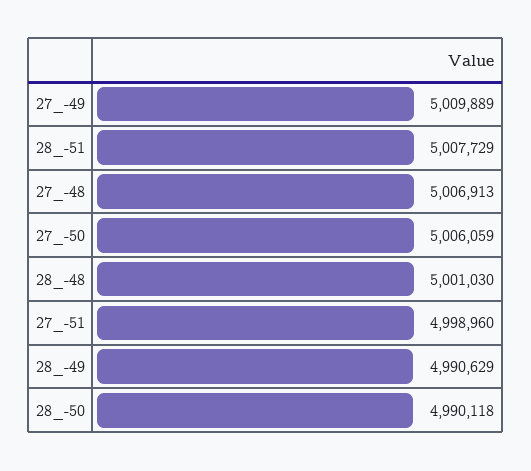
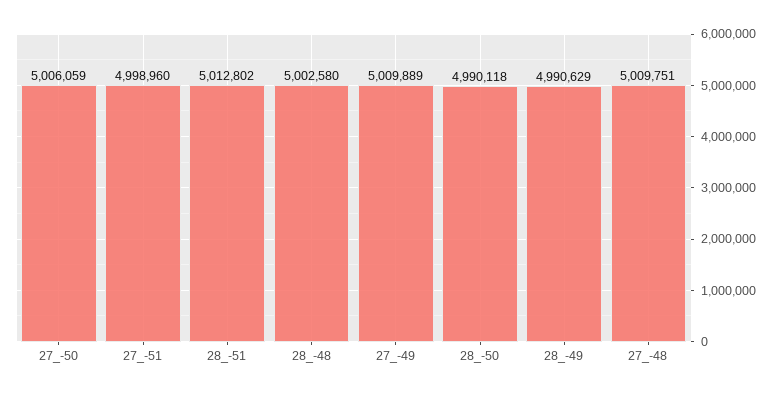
  {
    "27_-49": 5009889,
-   "28_-51": 5007729,
+   "28_-51": 5012802,
-   "27_-48": 5006913,
+   "27_-48": 5009751,
    "27_-50": 5006059,
-   "28_-48": 5001030,
+   "28_-48": 5002580,
    "27_-51": 4998960,
    "28_-49": 4990629,
    "28_-50": 4990118
  }

